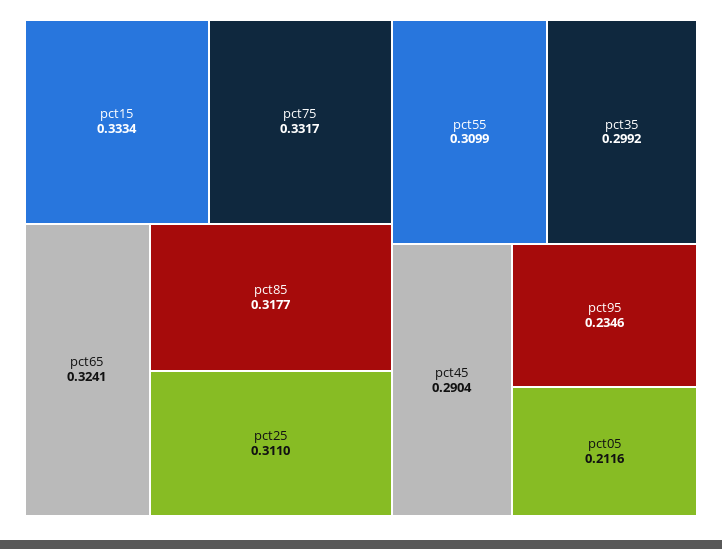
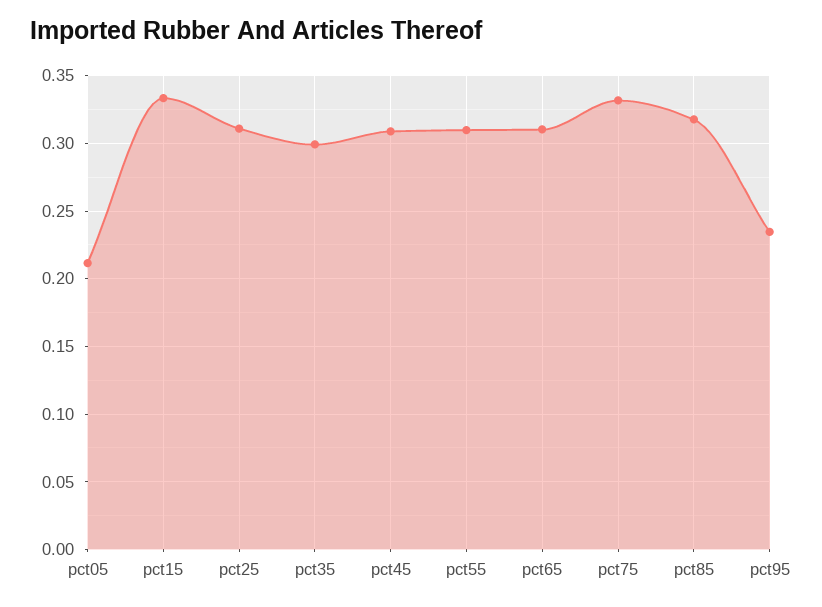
  {
    "pct15": 0.3334,
    "pct75": 0.3317,
-   "pct65": 0.3241,
+   "pct65": 0.31,
    "pct85": 0.3177,
    "pct25": 0.311,
    "pct55": 0.3099,
    "pct35": 0.2992,
-   "pct45": 0.2904,
+   "pct45": 0.31,
    "pct95": 0.2346,
    "pct05": 0.2116
  }

